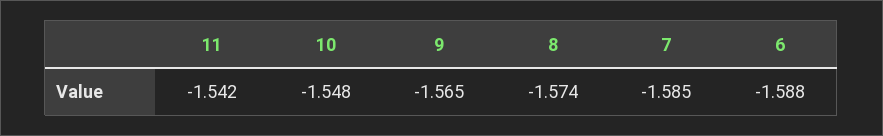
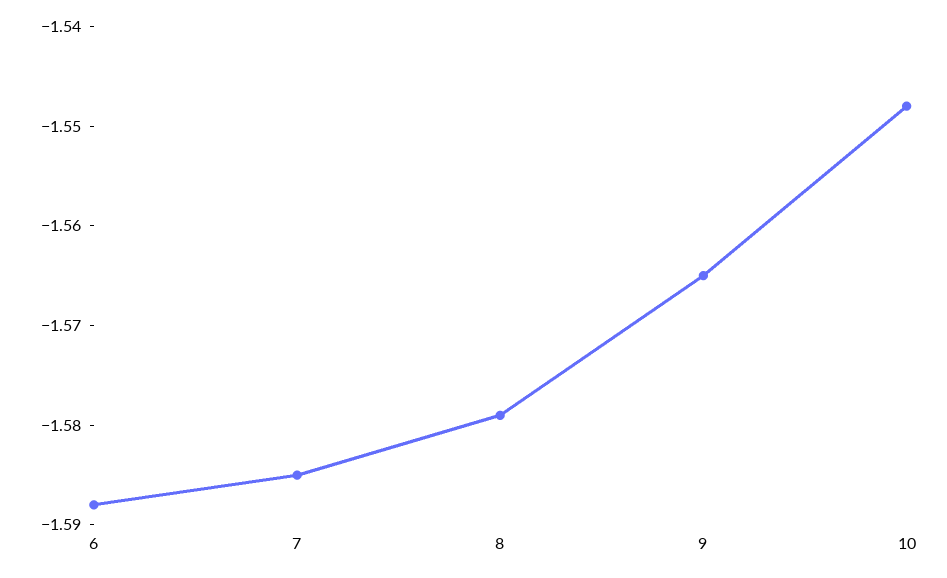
  {
-   "11": -1.542,
    "10": -1.548,
    "9": -1.565,
-   "8": -1.574,
+   "8": -1.579,
    "7": -1.585,
    "6": -1.588
  }

